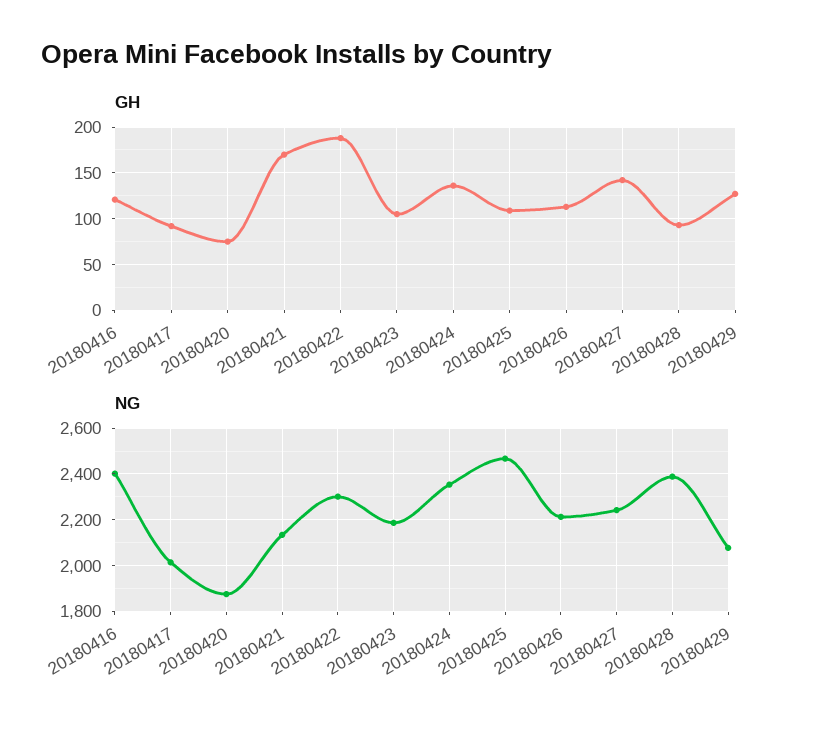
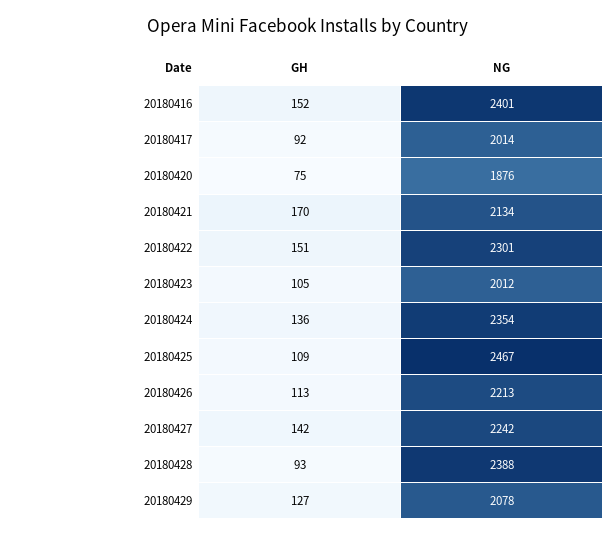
  {
    "GH": {
-     "20180416": 120,
+     "20180416": 152,
      "20180417": 92,
      "20180420": 75,
      "20180421": 170,
-     "20180422": 190,
+     "20180422": 151,
      "20180423": 105,
      "20180424": 136,
      "20180425": 109,
      "20180426": 113,
      "20180427": 142,
      "20180428": 93,
      "20180429": 127
    },
    "NG": {
      "20180416": 2401,
      "20180417": 2014,
      "20180420": 1876,
      "20180421": 2134,
      "20180422": 2301,
-     "20180423": 2200,
+     "20180423": 2012,
      "20180424": 2354,
      "20180425": 2467,
      "20180426": 2213,
      "20180427": 2242,
      "20180428": 2388,
      "20180429": 2078
    }
  }

